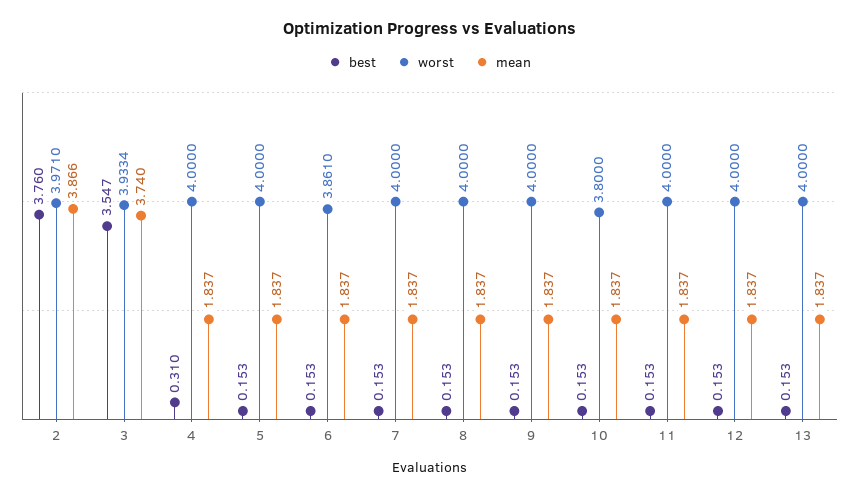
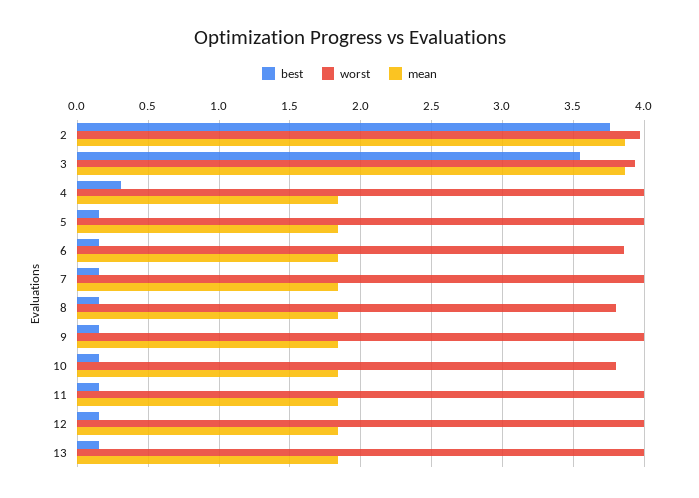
  {
    "best": {
      "2": 3.76,
      "3": 3.547,
      "4": 0.31,
      "5": 0.153,
      "6": 0.153,
      "7": 0.153,
      "8": 0.153,
      "9": 0.153,
      "10": 0.153,
      "11": 0.153,
      "12": 0.153,
      "13": 0.153
    },
    "worst": {
      "2": 3.971,
      "3": 3.9334,
      "4": 4,
      "5": 4,
      "6": 3.861,
      "7": 4,
-     "8": 4,
+     "8": 3.8,
      "9": 4,
      "10": 3.8,
      "11": 4,
      "12": 4,
      "13": 4
    },
    "mean": {
      "2": 3.866,
-     "3": 3.74,
+     "3": 3.85,
      "4": 1.837,
      "5": 1.837,
      "6": 1.837,
      "7": 1.837,
      "8": 1.837,
      "9": 1.837,
      "10": 1.837,
      "11": 1.837,
      "12": 1.837,
      "13": 1.837
    }
  }

